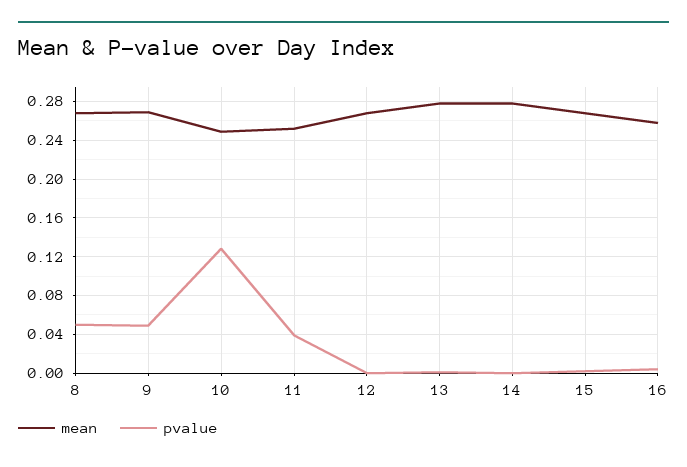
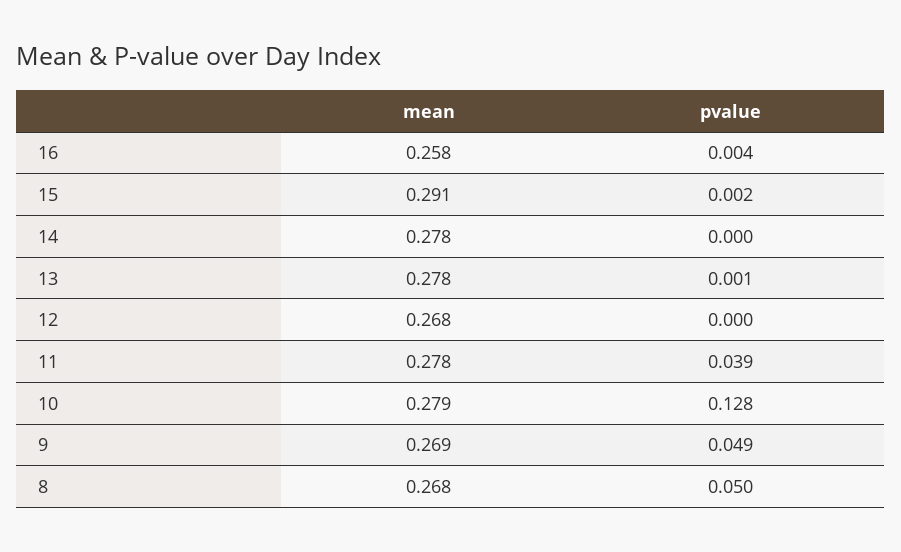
  {
    "mean": {
      "8": 0.268,
      "9": 0.269,
-     "10": 0.25,
+     "10": 0.279,
-     "11": 0.25,
+     "11": 0.278,
      "12": 0.268,
      "13": 0.278,
      "14": 0.278,
-     "15": 0.27,
+     "15": 0.291,
      "16": 0.258
    },
    "pvalue": {
      "8": 0.05,
      "9": 0.049,
      "10": 0.128,
      "11": 0.039,
      "12": 0,
      "13": 0.001,
      "14": 0,
      "15": 0.002,
      "16": 0.004
    }
  }

